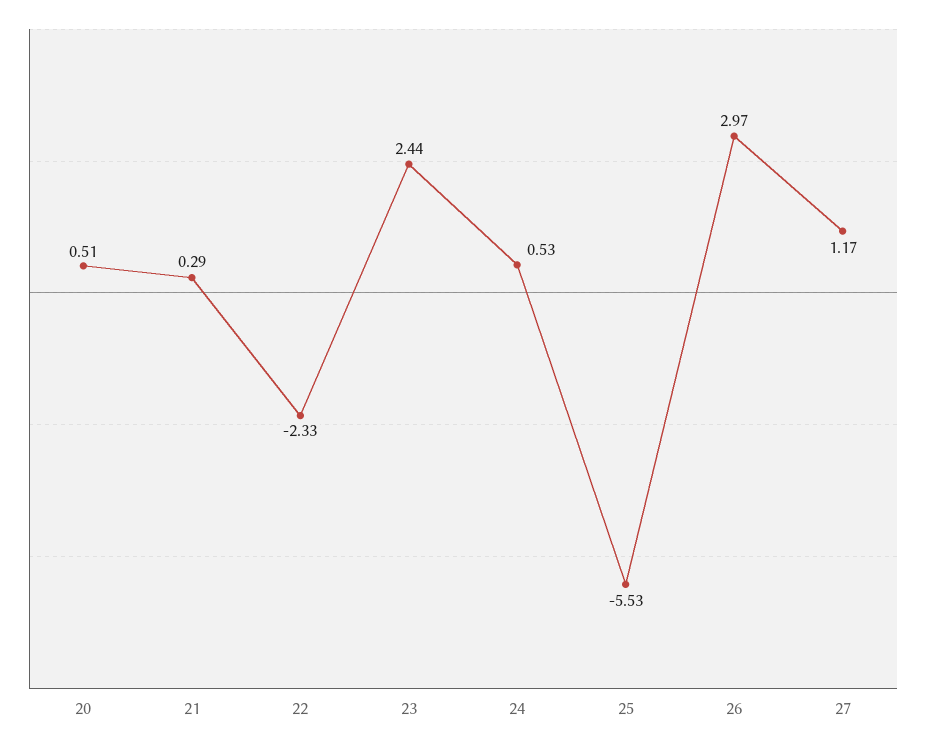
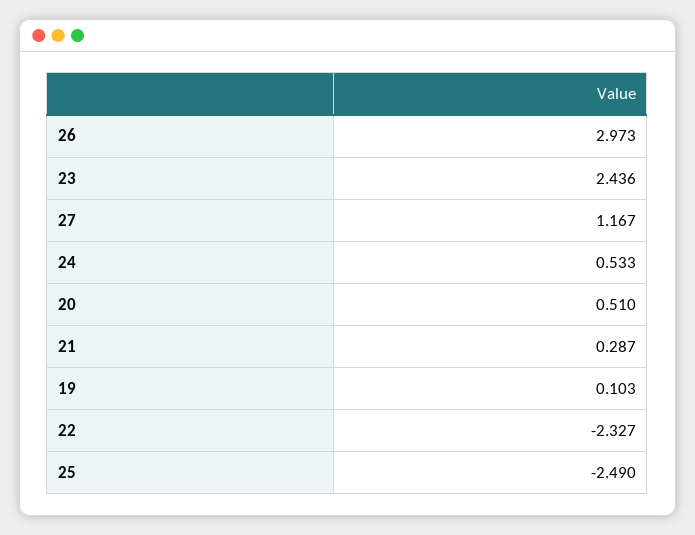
  {
    "20": 0.51,
    "21": 0.287,
    "22": -2.327,
    "23": 2.436,
    "24": 0.533,
-   "25": -5.53,
+   "25": -2.49,
    "26": 2.973,
-   "27": 1.167
+   "27": 1.167,
+   "19": 0.103
  }

